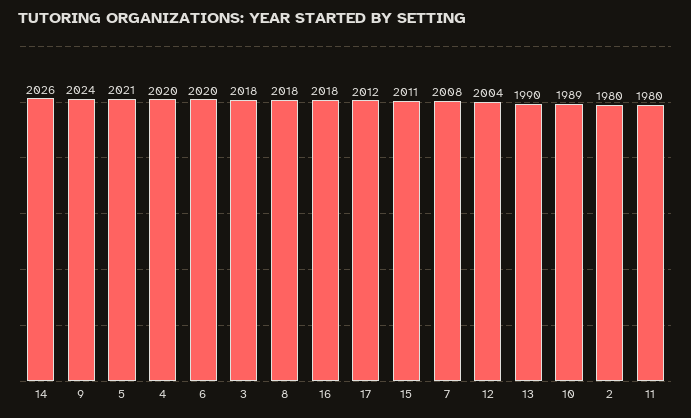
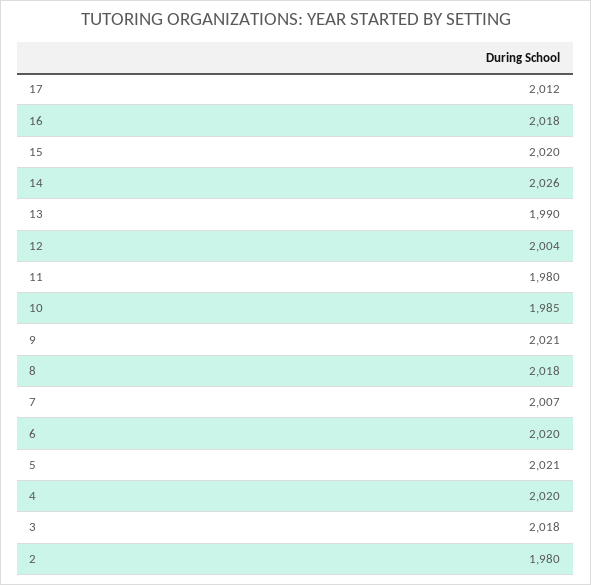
  {
    "14": 2026,
-   "9": 2024,
+   "9": 2021,
    "5": 2021,
    "4": 2020,
    "6": 2020,
    "3": 2018,
    "8": 2018,
    "16": 2018,
    "17": 2012,
-   "15": 2011,
+   "15": 2020,
-   "7": 2008,
+   "7": 2007,
    "12": 2004,
    "13": 1990,
-   "10": 1989,
+   "10": 1985,
    "2": 1980,
    "11": 1980
  }

